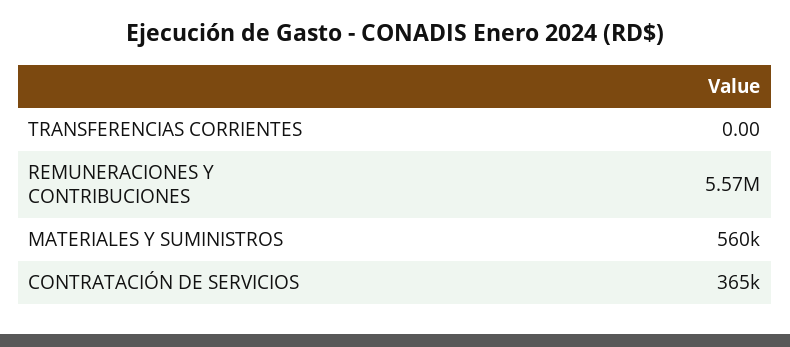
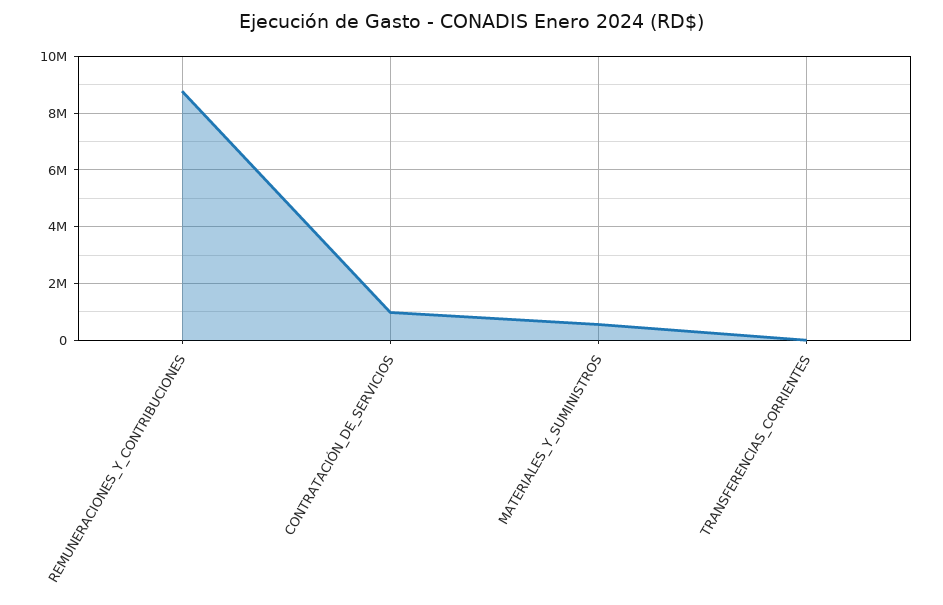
  {
    "TRANSFERENCIAS CORRIENTES": 0,
-   "REMUNERACIONES Y CONTRIBUCIONES": 5570000,
+   "REMUNERACIONES Y CONTRIBUCIONES": 8750000,
    "MATERIALES Y SUMINISTROS": 560000,
-   "CONTRATACIÓN DE SERVICIOS": 365000
+   "CONTRATACIÓN DE SERVICIOS": 1000000
  }

